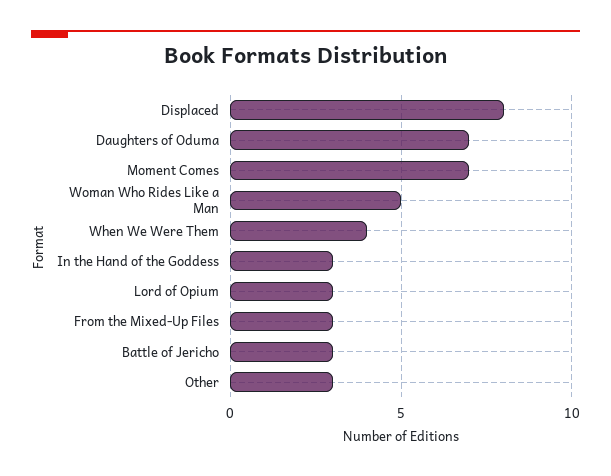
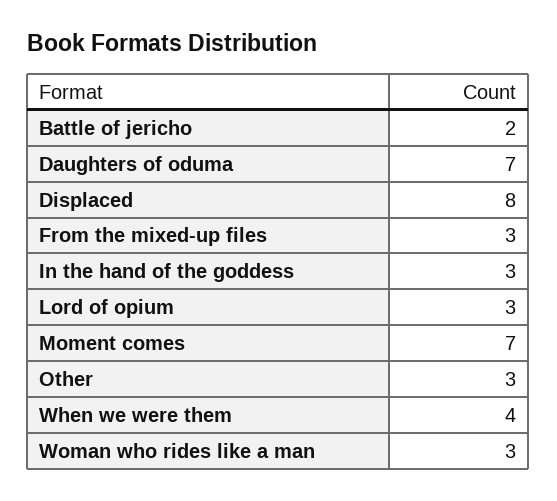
  {
    "Displaced": 8,
    "Daughters of Oduma": 7,
    "Moment Comes": 7,
-   "Woman Who Rides Like a Man": 5,
+   "Woman Who Rides Like a Man": 3,
    "When We Were Them": 4,
    "In the Hand of the Goddess": 3,
    "Lord of Opium": 3,
    "From the Mixed-Up Files": 3,
-   "Battle of Jericho": 3,
+   "Battle of Jericho": 2,
    "Other": 3
  }

